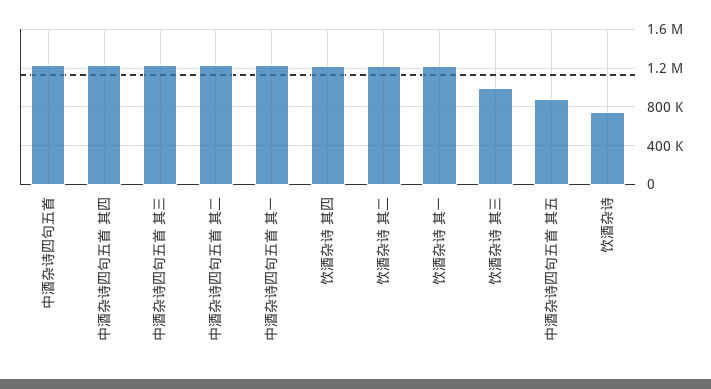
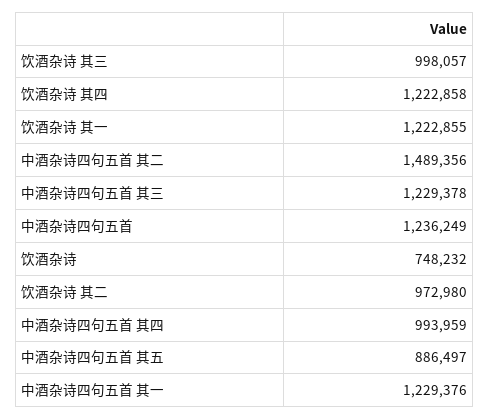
  {
    "中酒杂诗四句五首": 1236249,
-   "中酒杂诗四句五首 其四": 1200000,
+   "中酒杂诗四句五首 其四": 993959,
    "中酒杂诗四句五首 其三": 1229378,
-   "中酒杂诗四句五首 其二": 1200000,
+   "中酒杂诗四句五首 其二": 1489356,
    "中酒杂诗四句五首 其一": 1229376,
    "饮酒杂诗 其四": 1222858,
-   "饮酒杂诗 其二": 1200000,
+   "饮酒杂诗 其二": 972980,
    "饮酒杂诗 其一": 1222855,
    "饮酒杂诗 其三": 998057,
    "中酒杂诗四句五首 其五": 886497,
    "饮酒杂诗": 748232
  }

